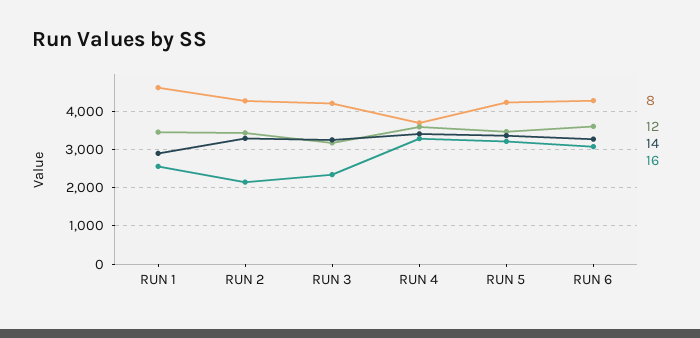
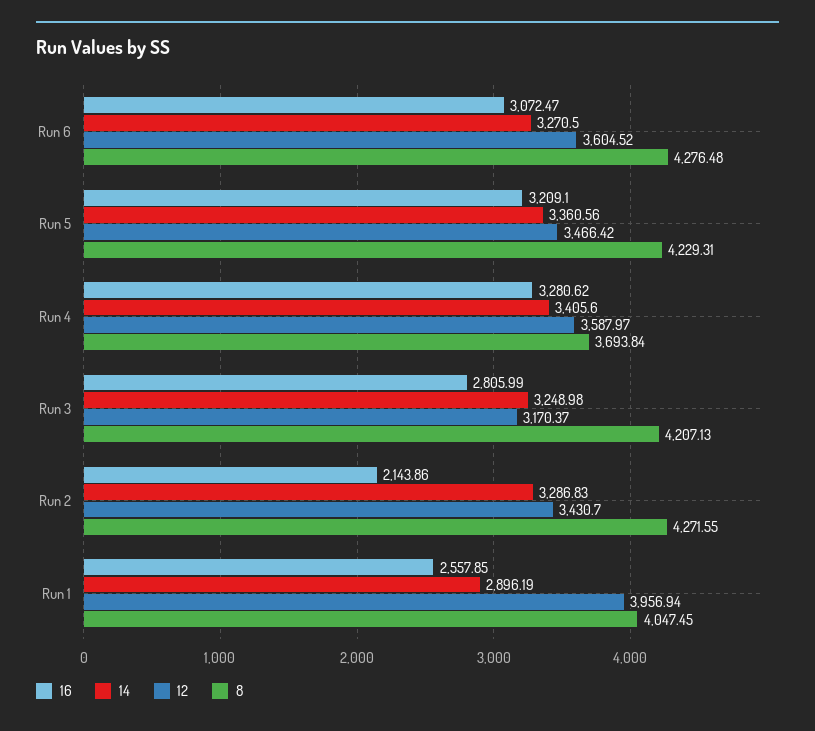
  {
    "8": {
-     "RUN 1": 4600,
+     "RUN 1": 4047.45,
      "RUN 2": 4271.55,
      "RUN 3": 4207.13,
      "RUN 4": 3693.84,
      "RUN 5": 4229.31,
      "RUN 6": 4276.48
    },
    "12": {
-     "RUN 1": 3400,
+     "RUN 1": 3956.94,
      "RUN 2": 3430.7,
      "RUN 3": 3170.37,
      "RUN 4": 3587.97,
      "RUN 5": 3466.42,
      "RUN 6": 3604.52
    },
    "14": {
      "RUN 1": 2896.19,
      "RUN 2": 3286.83,
      "RUN 3": 3248.98,
      "RUN 4": 3405.6,
      "RUN 5": 3360.56,
      "RUN 6": 3270.5
    },
    "16": {
      "RUN 1": 2557.85,
      "RUN 2": 2143.86,
-     "RUN 3": 2400,
+     "RUN 3": 2805.99,
      "RUN 4": 3280.62,
      "RUN 5": 3209.1,
      "RUN 6": 3072.47
    }
  }

